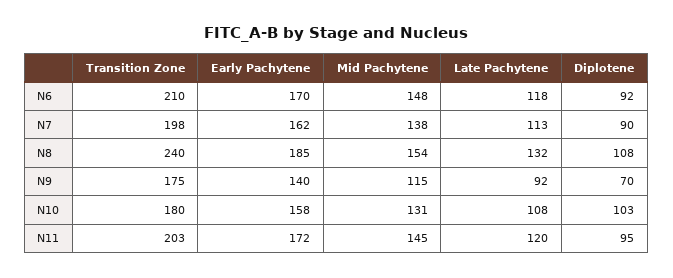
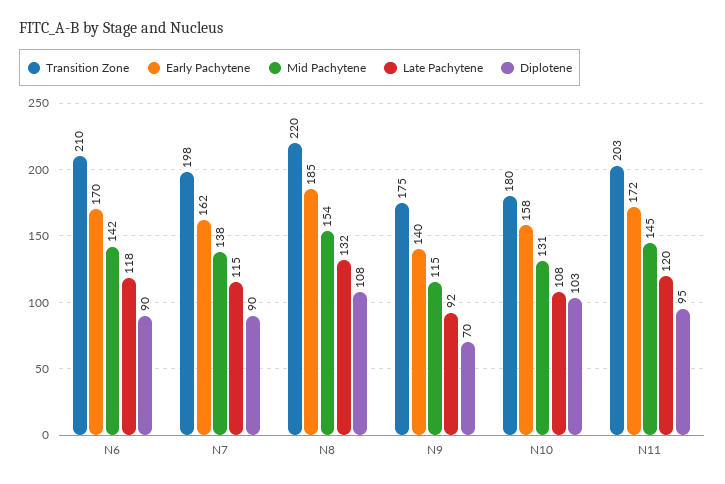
  {
    "Transition Zone": {
      "N6": 210,
      "N7": 198,
-     "N8": 240,
+     "N8": 220,
      "N9": 175,
      "N10": 180,
      "N11": 203
    },
    "Early Pachytene": {
      "N6": 170,
      "N7": 162,
      "N8": 185,
      "N9": 140,
      "N10": 158,
      "N11": 172
    },
    "Mid Pachytene": {
-     "N6": 148,
+     "N6": 142,
      "N7": 138,
      "N8": 154,
      "N9": 115,
      "N10": 131,
      "N11": 145
    },
    "Late Pachytene": {
      "N6": 118,
-     "N7": 113,
+     "N7": 115,
      "N8": 132,
      "N9": 92,
      "N10": 108,
      "N11": 120
    },
    "Diplotene": {
-     "N6": 92,
+     "N6": 90,
      "N7": 90,
      "N8": 108,
      "N9": 70,
      "N10": 103,
      "N11": 95
    }
  }

